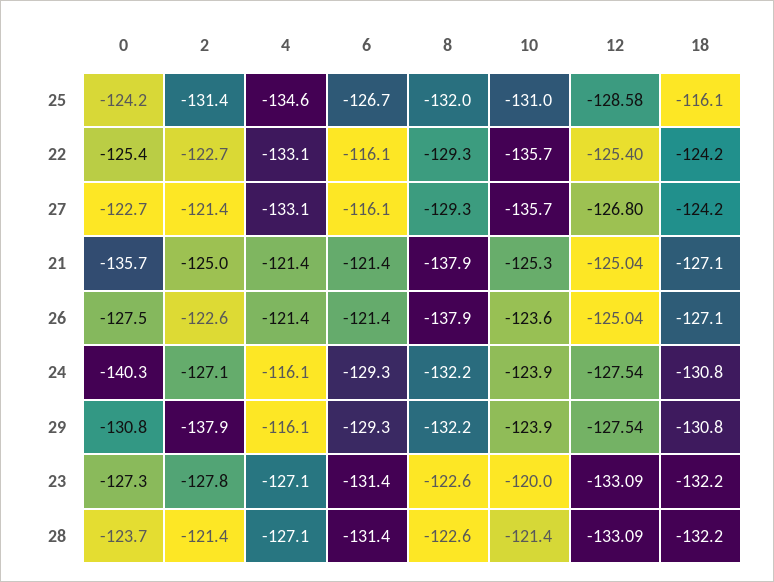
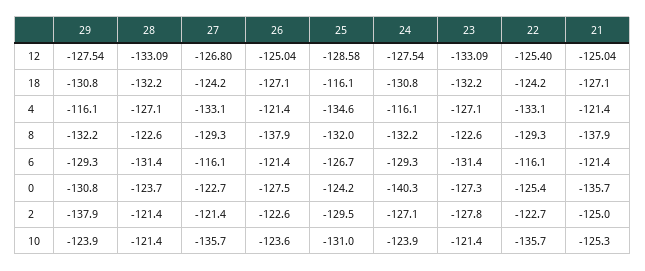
  {
    "0": {
      "25": -124.2,
      "22": -125.4,
      "27": -122.7,
      "21": -135.7,
      "26": -127.5,
      "24": -140.3,
      "29": -130.8,
      "23": -127.3,
      "28": -123.7
    },
    "2": {
-     "25": -131.4,
+     "25": -129.5,
      "22": -122.7,
      "27": -121.4,
      "21": -125,
      "26": -122.6,
      "24": -127.1,
      "29": -137.9,
      "23": -127.8,
      "28": -121.4
    },
    "4": {
      "25": -134.6,
      "22": -133.1,
      "27": -133.1,
      "21": -121.4,
      "26": -121.4,
      "24": -116.1,
      "29": -116.1,
      "23": -127.1,
      "28": -127.1
    },
    "6": {
      "25": -126.7,
      "22": -116.1,
      "27": -116.1,
      "21": -121.4,
      "26": -121.4,
      "24": -129.3,
      "29": -129.3,
      "23": -131.4,
      "28": -131.4
    },
    "8": {
      "25": -132,
      "22": -129.3,
      "27": -129.3,
      "21": -137.9,
      "26": -137.9,
      "24": -132.2,
      "29": -132.2,
      "23": -122.6,
      "28": -122.6
    },
    "10": {
      "25": -131,
      "22": -135.7,
      "27": -135.7,
      "21": -125.3,
      "26": -123.6,
      "24": -123.9,
      "29": -123.9,
-     "23": -120,
+     "23": -121.4,
      "28": -121.4
    },
    "12": {
      "25": -128.58,
      "22": -125.4,
      "27": -126.8,
      "21": -125.04,
      "26": -125.04,
      "24": -127.54,
      "29": -127.54,
      "23": -133.09,
      "28": -133.09
    },
    "18": {
      "25": -116.1,
      "22": -124.2,
      "27": -124.2,
      "21": -127.1,
      "26": -127.1,
      "24": -130.8,
      "29": -130.8,
      "23": -132.2,
      "28": -132.2
    }
  }

